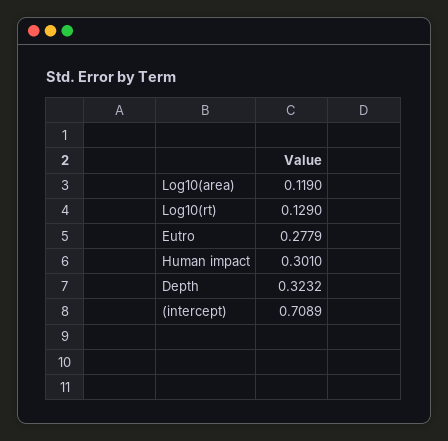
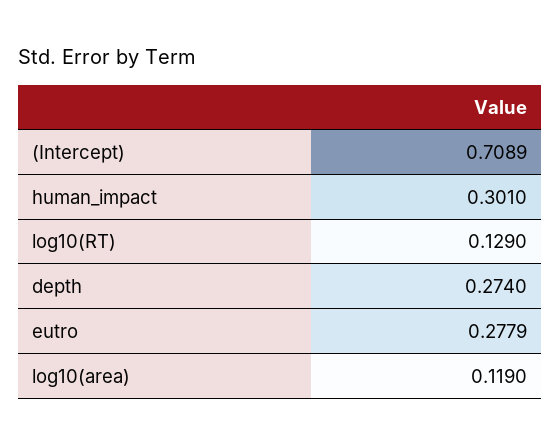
  {
    "Log10(area)": 0.119,
    "Log10(rt)": 0.129,
    "Eutro": 0.2779,
    "Human impact": 0.301,
-   "Depth": 0.3232,
+   "Depth": 0.274,
    "(intercept)": 0.7089
  }

